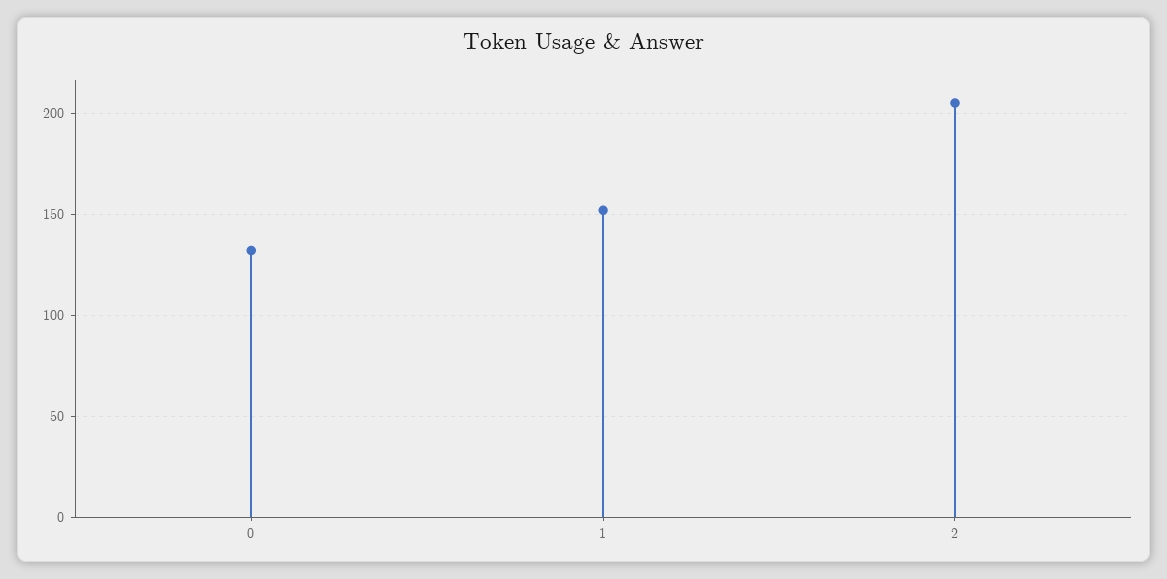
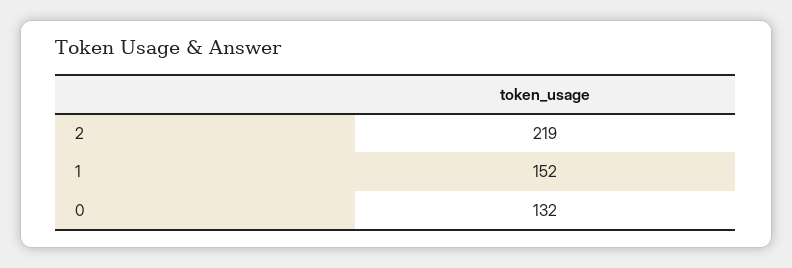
  {
    "0": 132,
    "1": 152,
-   "2": 205
+   "2": 219
  }

